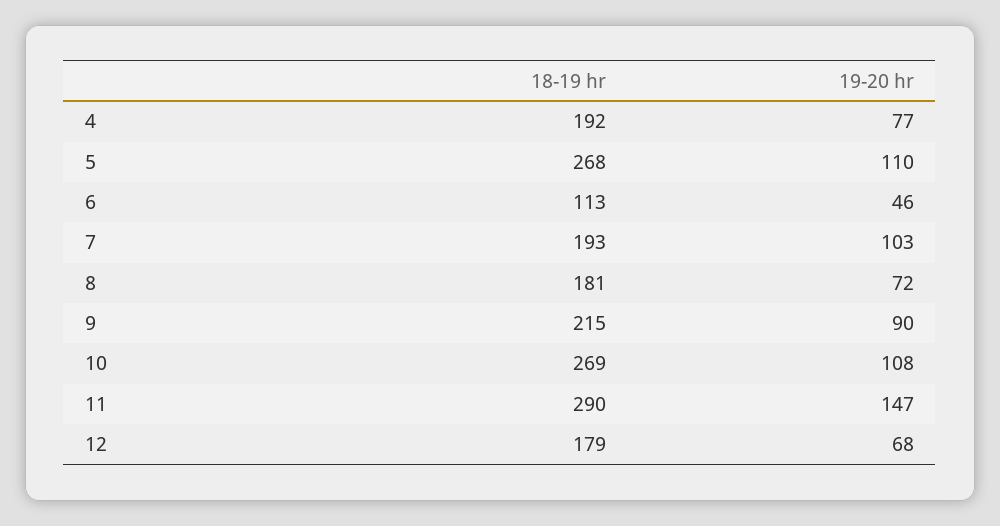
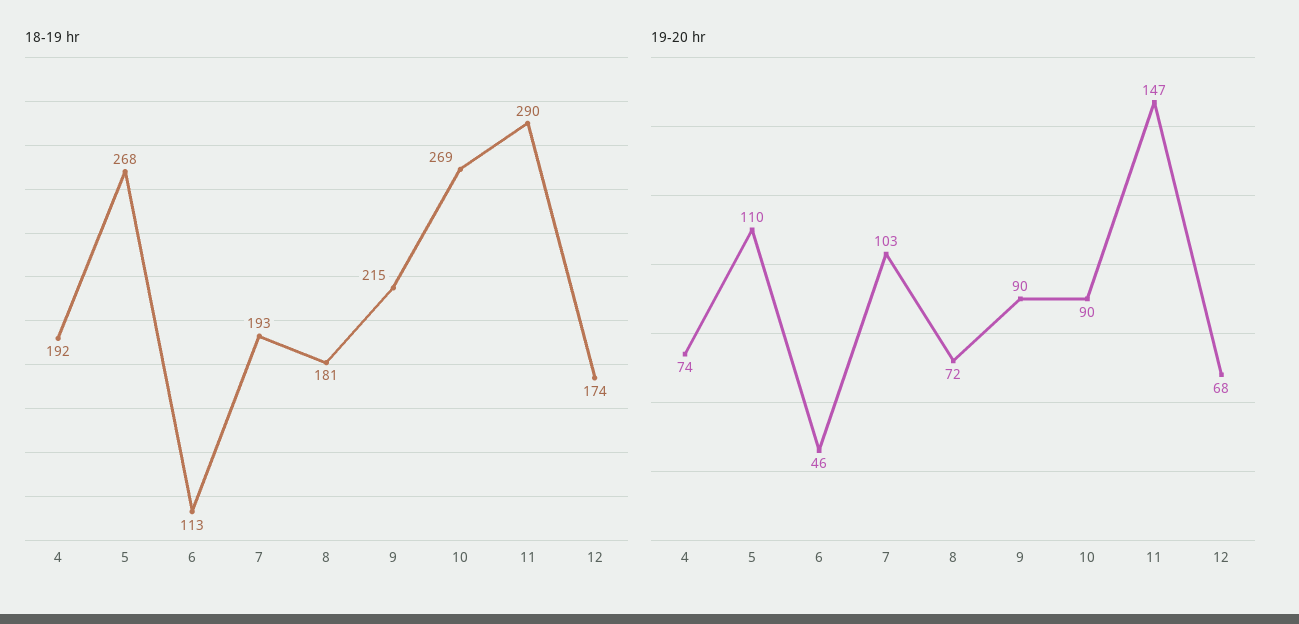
  {
    "18-19 hr": {
      "4": 192,
      "5": 268,
      "6": 113,
      "7": 193,
      "8": 181,
      "9": 215,
      "10": 269,
      "11": 290,
-     "12": 179
+     "12": 174
    },
    "19-20 hr": {
-     "4": 77,
+     "4": 74,
      "5": 110,
      "6": 46,
      "7": 103,
      "8": 72,
      "9": 90,
-     "10": 108,
+     "10": 90,
      "11": 147,
      "12": 68
    }
  }

